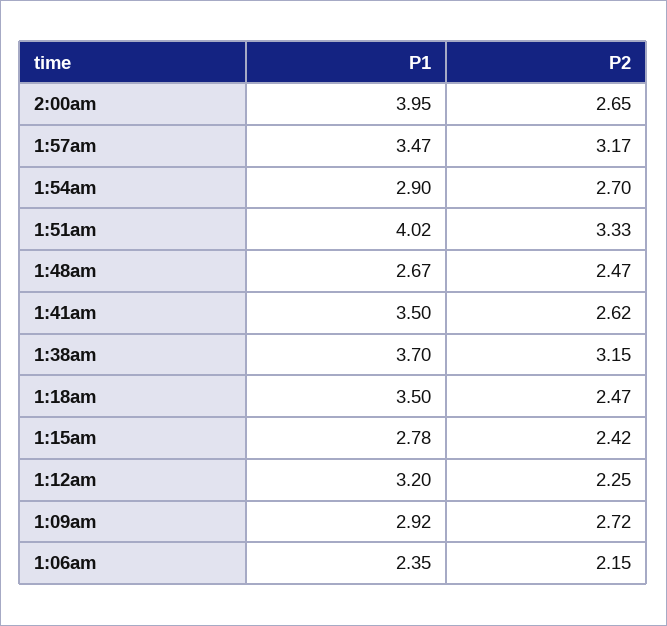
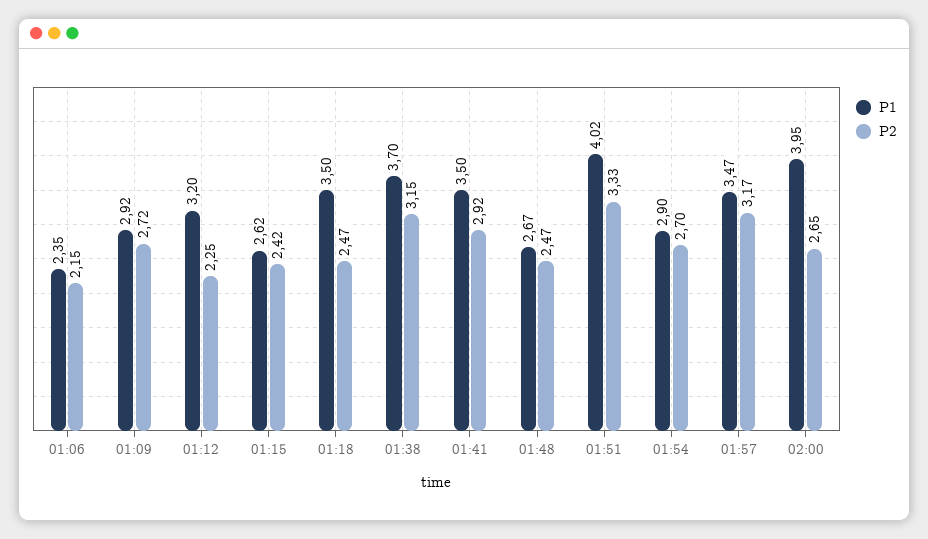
  {
    "P1": {
      "2:00am": 3.95,
      "1:57am": 3.47,
      "1:54am": 2.9,
      "1:51am": 4.02,
      "1:48am": 2.67,
      "1:41am": 3.5,
      "1:38am": 3.7,
      "1:18am": 3.5,
-     "1:15am": 2.78,
+     "1:15am": 2.62,
      "1:12am": 3.2,
      "1:09am": 2.92,
      "1:06am": 2.35
    },
    "P2": {
      "2:00am": 2.65,
      "1:57am": 3.17,
      "1:54am": 2.7,
      "1:51am": 3.33,
      "1:48am": 2.47,
-     "1:41am": 2.62,
+     "1:41am": 2.92,
      "1:38am": 3.15,
      "1:18am": 2.47,
      "1:15am": 2.42,
      "1:12am": 2.25,
      "1:09am": 2.72,
      "1:06am": 2.15
    }
  }

